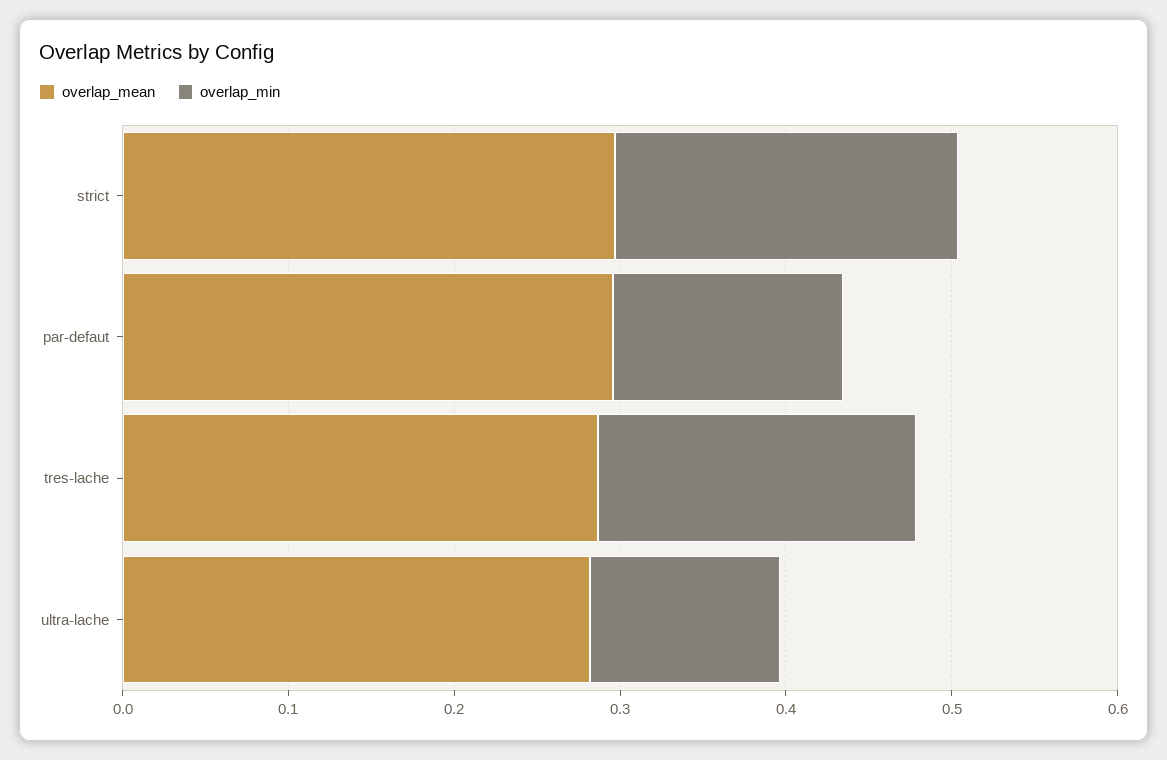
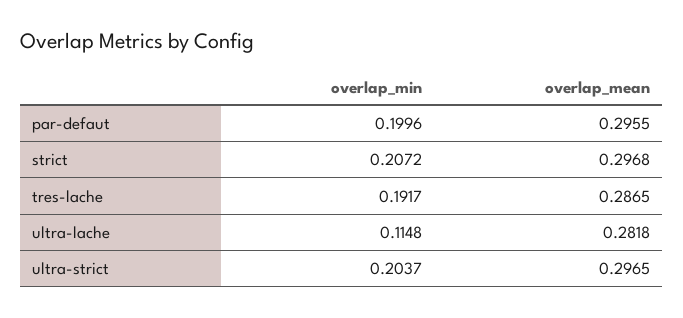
  {
    "overlap_mean": {
      "strict": 0.2968,
      "par-defaut": 0.2955,
      "tres-lache": 0.2865,
-     "ultra-lache": 0.2818
+     "ultra-lache": 0.2818,
+     "ultra-strict": 0.2965
    },
    "overlap_min": {
      "strict": 0.2072,
-     "par-defaut": 0.14,
+     "par-defaut": 0.1996,
      "tres-lache": 0.1917,
-     "ultra-lache": 0.1148
+     "ultra-lache": 0.1148,
+     "ultra-strict": 0.2037
    }
  }

